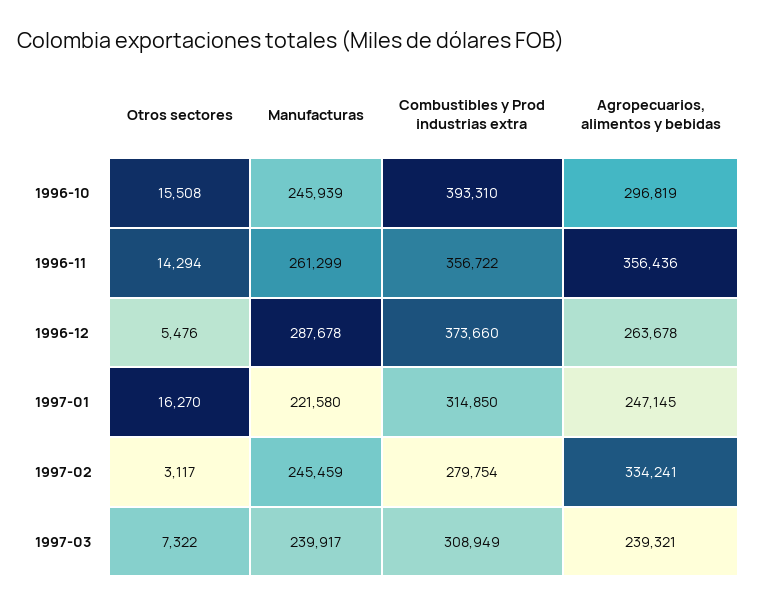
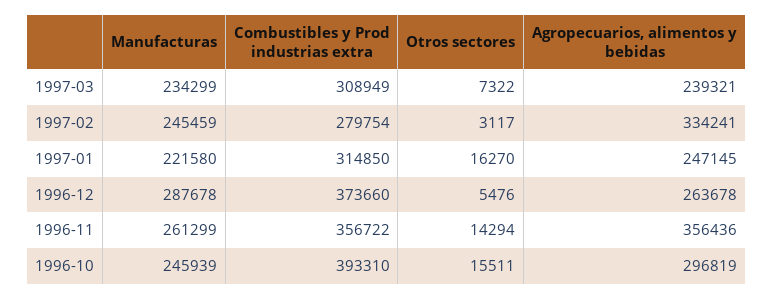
  {
    "Otros sectores": {
-     "1996-10": 15508,
+     "1996-10": 15511,
      "1996-11": 14294,
      "1996-12": 5476,
      "1997-01": 16270,
      "1997-02": 3117,
      "1997-03": 7322
    },
    "Manufacturas": {
      "1996-10": 245939,
      "1996-11": 261299,
      "1996-12": 287678,
      "1997-01": 221580,
      "1997-02": 245459,
-     "1997-03": 239917
+     "1997-03": 234299
    },
    "Combustibles y Prod industrias extra": {
      "1996-10": 393310,
      "1996-11": 356722,
      "1996-12": 373660,
      "1997-01": 314850,
      "1997-02": 279754,
      "1997-03": 308949
    },
    "Agropecuarios, alimentos y bebidas": {
      "1996-10": 296819,
      "1996-11": 356436,
      "1996-12": 263678,
      "1997-01": 247145,
      "1997-02": 334241,
      "1997-03": 239321
    }
  }

